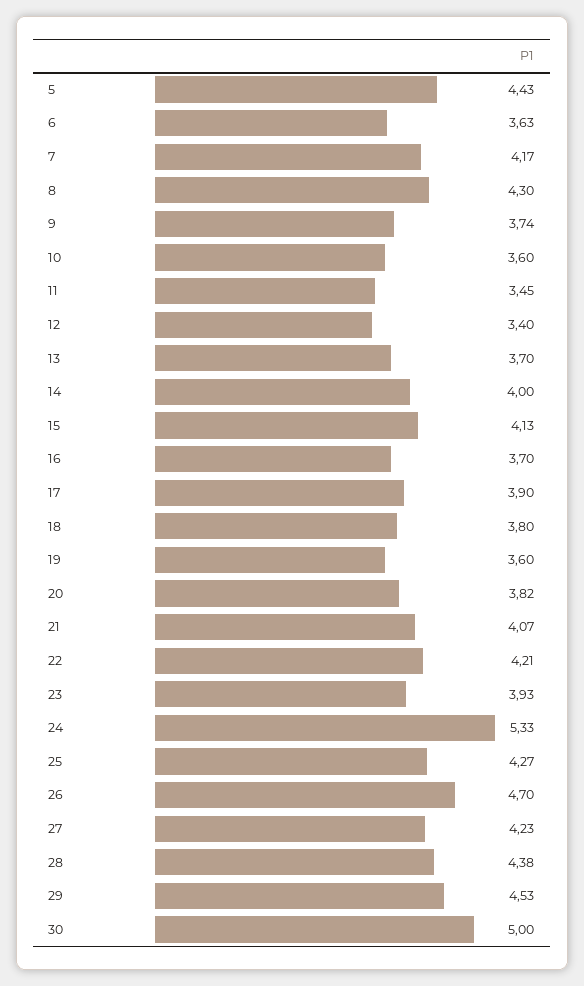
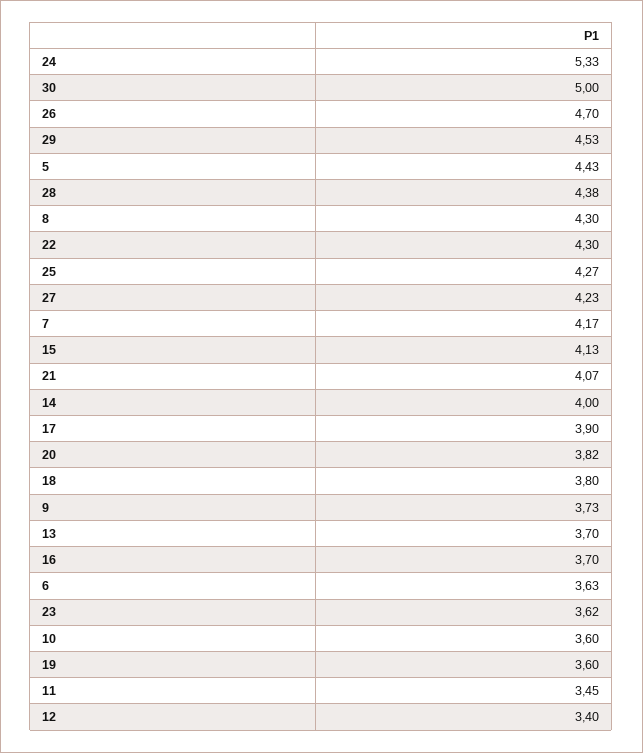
  {
    "5": 4.43,
    "6": 3.63,
    "7": 4.17,
    "8": 4.3,
-   "9": 3.74,
+   "9": 3.73,
    "10": 3.6,
    "11": 3.45,
    "12": 3.4,
    "13": 3.7,
    "14": 4,
    "15": 4.13,
    "16": 3.7,
    "17": 3.9,
    "18": 3.8,
    "19": 3.6,
    "20": 3.82,
    "21": 4.07,
-   "22": 4.21,
+   "22": 4.3,
-   "23": 3.93,
+   "23": 3.62,
    "24": 5.33,
    "25": 4.27,
    "26": 4.7,
    "27": 4.23,
    "28": 4.38,
    "29": 4.53,
    "30": 5
  }

